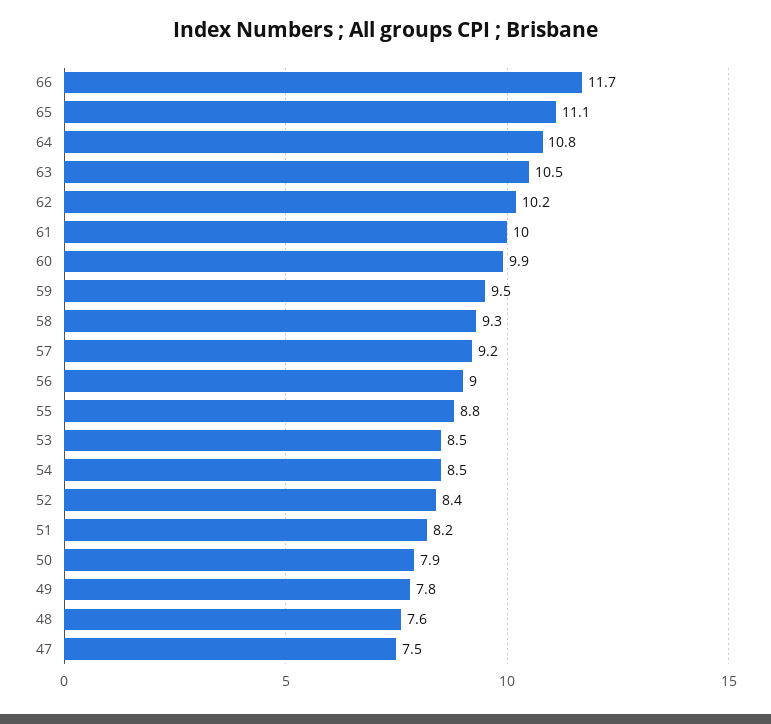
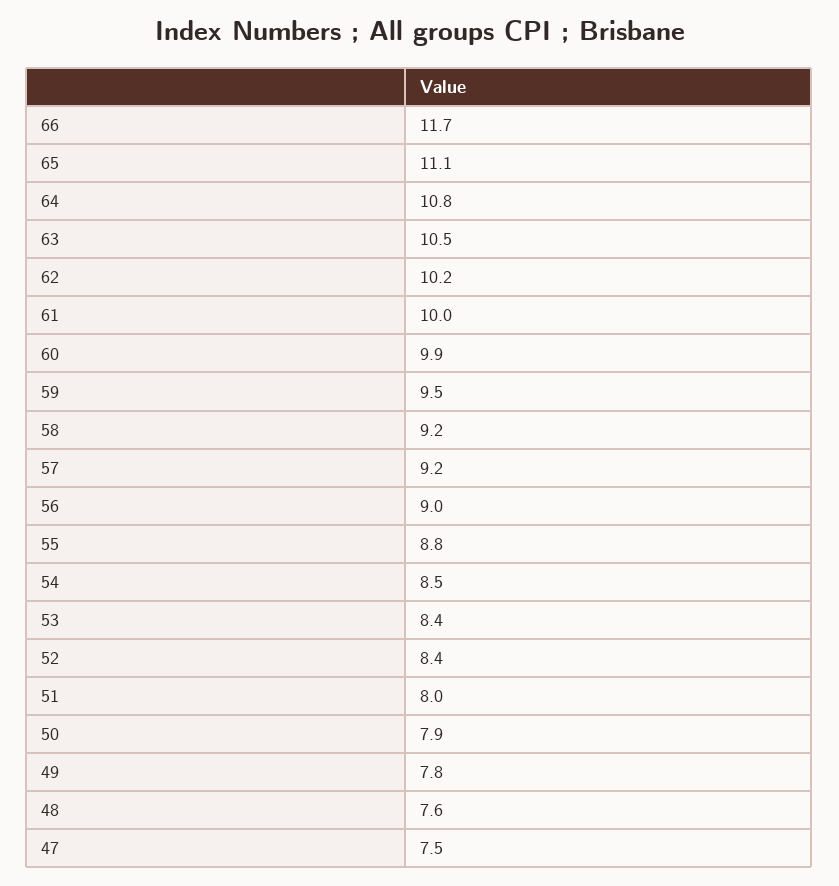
  {
    "66": 11.7,
    "65": 11.1,
    "64": 10.8,
    "63": 10.5,
    "62": 10.2,
    "61": 10,
    "60": 9.9,
    "59": 9.5,
-   "58": 9.3,
+   "58": 9.2,
    "57": 9.2,
    "56": 9,
    "55": 8.8,
-   "53": 8.5,
+   "53": 8.4,
    "54": 8.5,
    "52": 8.4,
-   "51": 8.2,
+   "51": 8,
    "50": 7.9,
    "49": 7.8,
    "48": 7.6,
    "47": 7.5
  }

